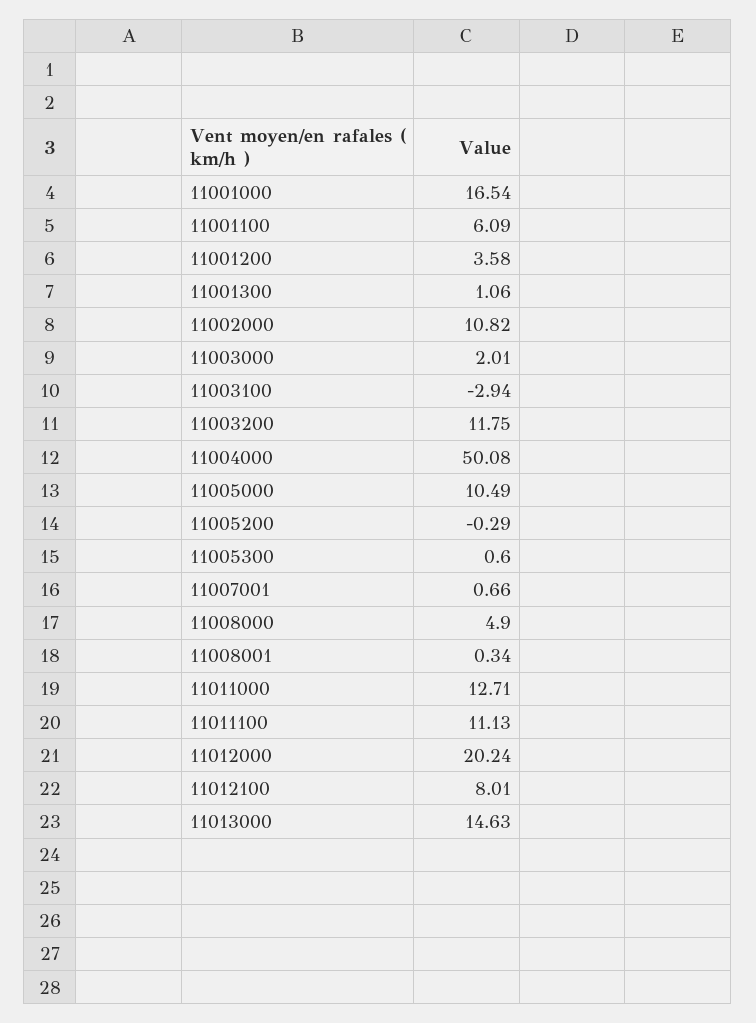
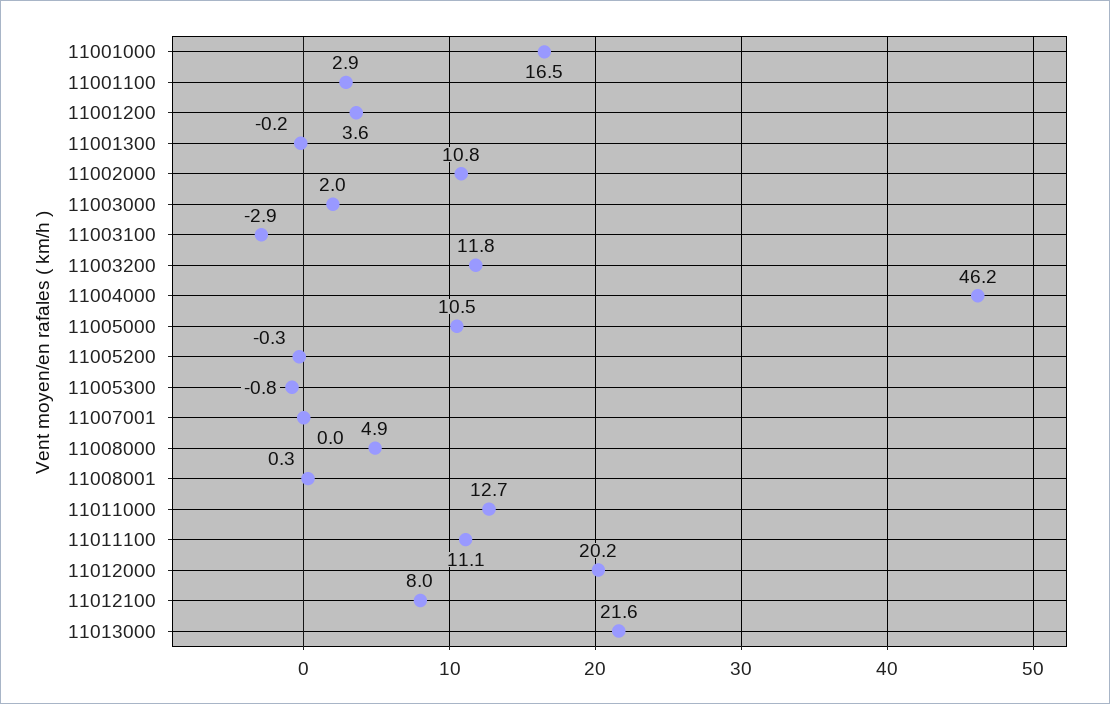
  {
    "11001000": 16.54,
-   "11001100": 6.09,
+   "11001100": 2.9,
    "11001200": 3.58,
-   "11001300": 1.06,
+   "11001300": -0.2,
    "11002000": 10.82,
    "11003000": 2.01,
    "11003100": -2.94,
    "11003200": 11.75,
-   "11004000": 50.08,
+   "11004000": 46.2,
    "11005000": 10.49,
    "11005200": -0.29,
-   "11005300": 0.6,
+   "11005300": -0.8,
-   "11007001": 0.66,
+   "11007001": 0,
    "11008000": 4.9,
    "11008001": 0.34,
    "11011000": 12.71,
    "11011100": 11.13,
    "11012000": 20.24,
    "11012100": 8.01,
-   "11013000": 14.63
+   "11013000": 21.6
  }

